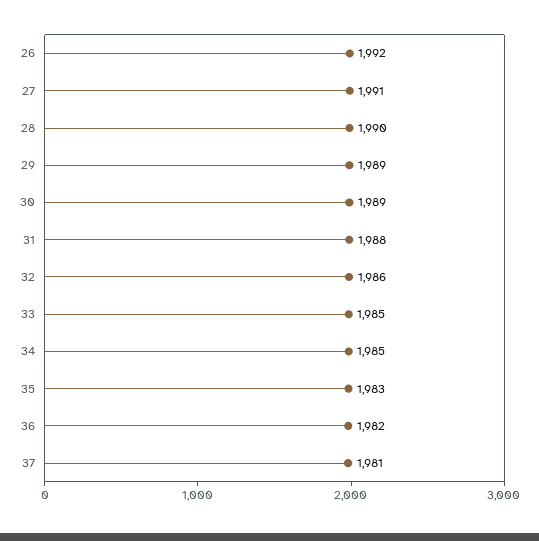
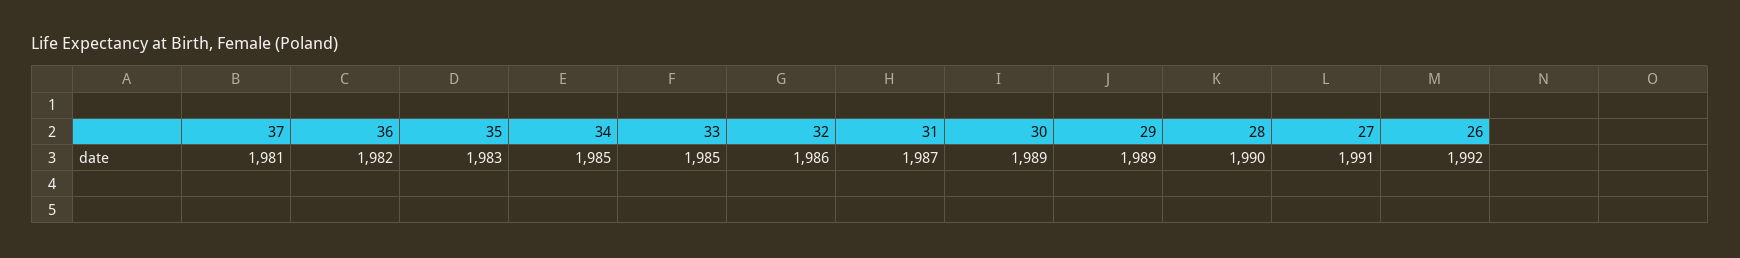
  {
    "26": 1992,
    "27": 1991,
    "28": 1990,
    "29": 1989,
    "30": 1989,
-   "31": 1988,
+   "31": 1987,
    "32": 1986,
    "33": 1985,
    "34": 1985,
    "35": 1983,
    "36": 1982,
    "37": 1981
  }

